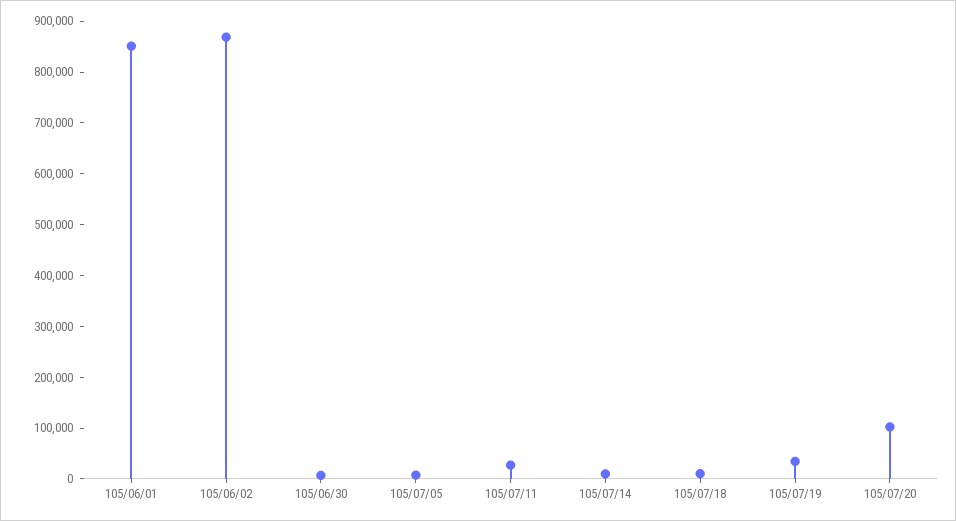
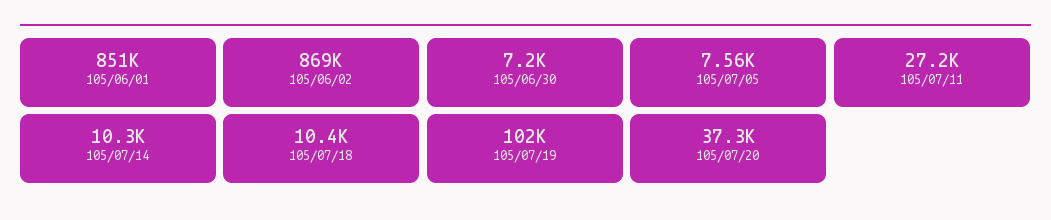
  {
    "105/06/01": 851000,
    "105/06/02": 869000,
    "105/06/30": 7200,
    "105/07/05": 7560,
    "105/07/11": 27200,
    "105/07/14": 10300,
    "105/07/18": 10400,
-   "105/07/19": 40000,
+   "105/07/19": 102000,
-   "105/07/20": 100000
+   "105/07/20": 37300
  }

